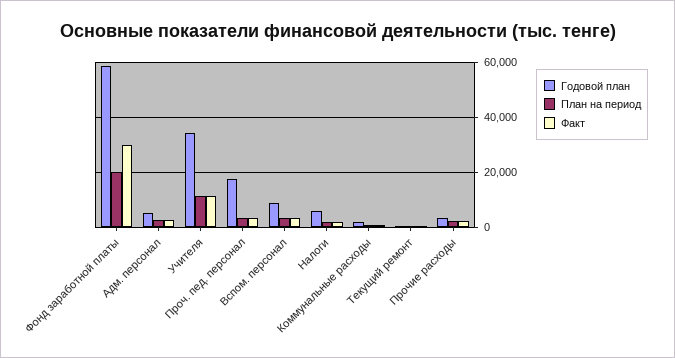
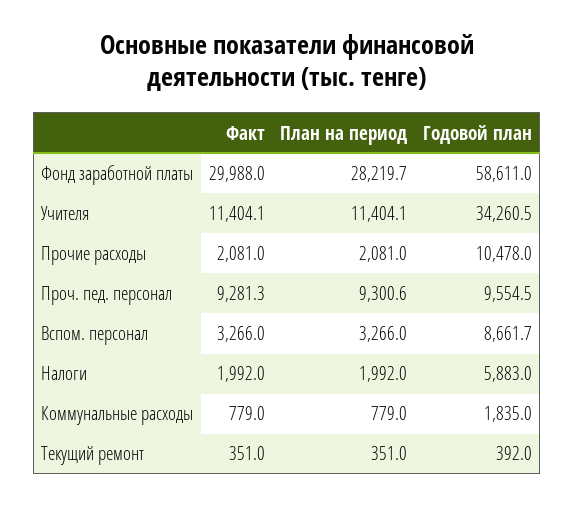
  {
    "Годовой план": {
      "Фонд заработной платы": 58611,
-     "Адм. персонал": 5000,
      "Учителя": 34260.5,
-     "Проч. пед. персонал": 17500,
+     "Проч. пед. персонал": 9554.5,
      "Вспом. персонал": 8661.7,
      "Налоги": 5883,
      "Коммунальные расходы": 1835,
      "Текущий ремонт": 392,
-     "Прочие расходы": 2500
+     "Прочие расходы": 10478
    },
    "План на период": {
-     "Фонд заработной платы": 20000,
+     "Фонд заработной платы": 28219.7,
-     "Адм. персонал": 2500,
      "Учителя": 11404.1,
-     "Проч. пед. персонал": 2500,
+     "Проч. пед. персонал": 9300.6,
      "Вспом. персонал": 3266,
      "Налоги": 1992,
      "Коммунальные расходы": 779,
      "Текущий ремонт": 351,
      "Прочие расходы": 2081
    },
    "Факт": {
      "Фонд заработной платы": 29988,
-     "Адм. персонал": 2500,
      "Учителя": 11404.1,
-     "Проч. пед. персонал": 2500,
+     "Проч. пед. персонал": 9281.3,
      "Вспом. персонал": 3266,
      "Налоги": 1992,
      "Коммунальные расходы": 779,
      "Текущий ремонт": 351,
      "Прочие расходы": 2081
    }
  }

